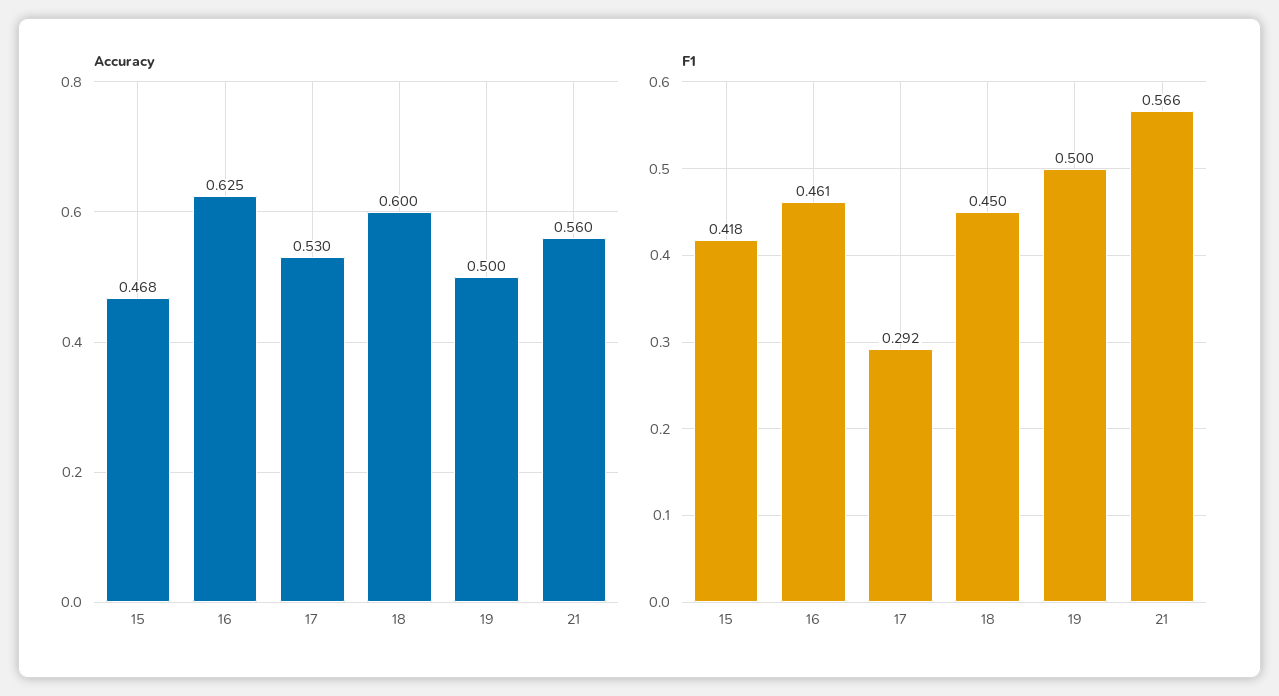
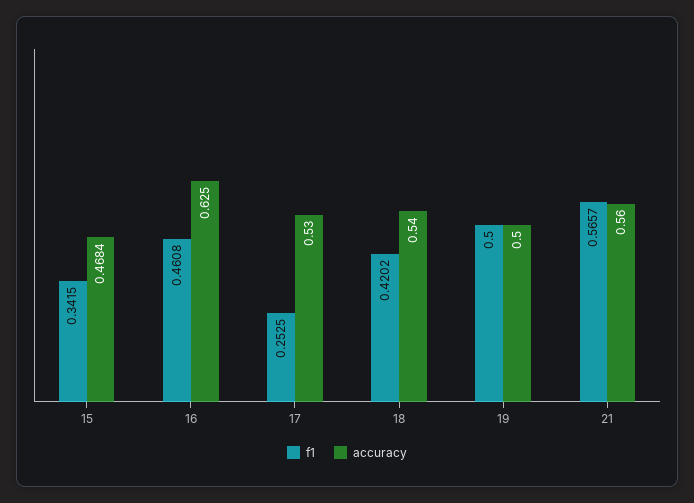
  {
    "Accuracy": {
      "15": 0.4684,
      "16": 0.625,
      "17": 0.53,
-     "18": 0.6,
+     "18": 0.54,
      "19": 0.5,
      "21": 0.56
    },
    "F1": {
-     "15": 0.418,
+     "15": 0.3415,
      "16": 0.4608,
-     "17": 0.292,
+     "17": 0.2525,
-     "18": 0.45,
+     "18": 0.4202,
      "19": 0.5,
      "21": 0.5657
    }
  }

